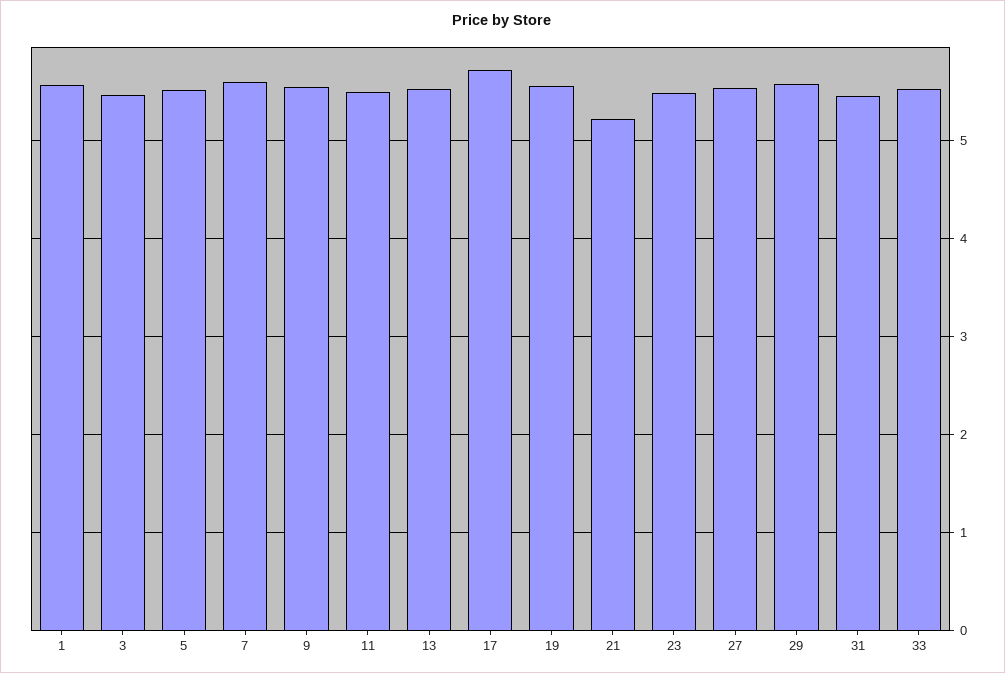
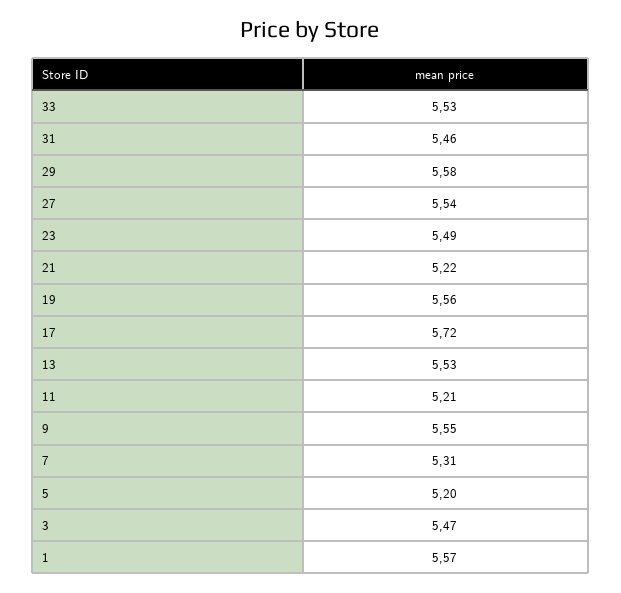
  {
    "1": 5.57,
    "3": 5.47,
-   "5": 5.5,
+   "5": 5.2,
-   "7": 5.6,
+   "7": 5.31,
    "9": 5.55,
-   "11": 5.5,
+   "11": 5.21,
    "13": 5.53,
    "17": 5.72,
    "19": 5.56,
    "21": 5.22,
    "23": 5.49,
    "27": 5.54,
    "29": 5.58,
    "31": 5.46,
    "33": 5.53
  }

